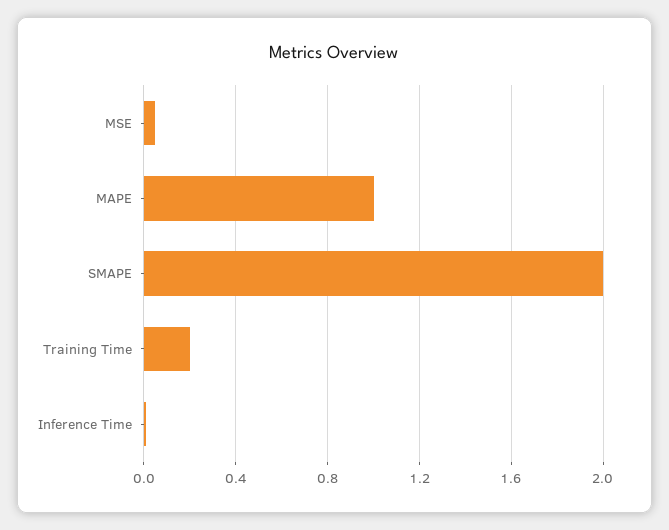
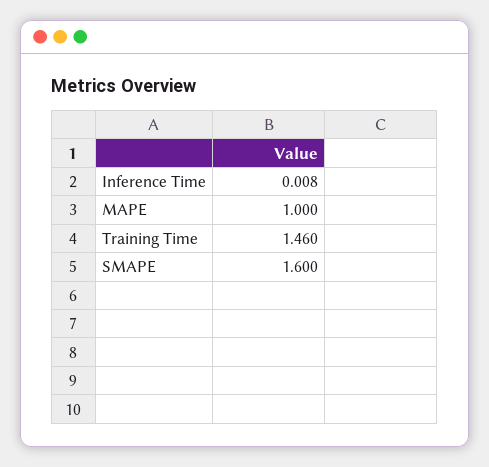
  {
-   "MSE": 0.05,
    "MAPE": 1,
-   "SMAPE": 2,
+   "SMAPE": 1.6,
-   "Training Time": 0.2,
+   "Training Time": 1.46,
    "Inference Time": 0.008
  }

